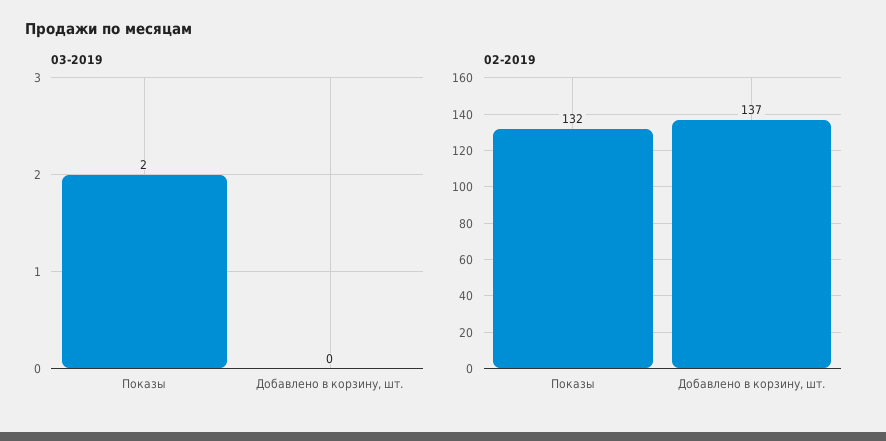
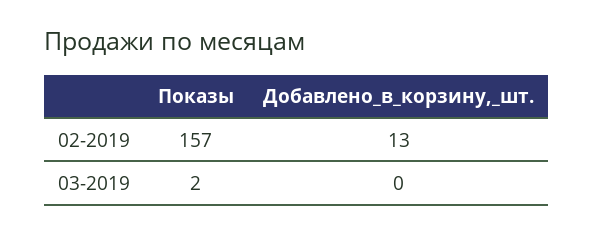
  {
    "03-2019": {
      "Показы": 2,
      "Добавлено в корзину, шт.": 0
    },
    "02-2019": {
-     "Показы": 132,
+     "Показы": 157,
-     "Добавлено в корзину, шт.": 137
+     "Добавлено в корзину, шт.": 13
    }
  }

